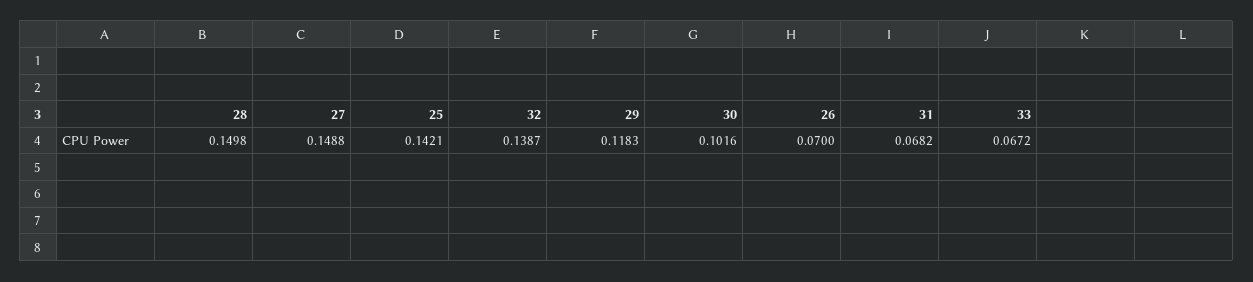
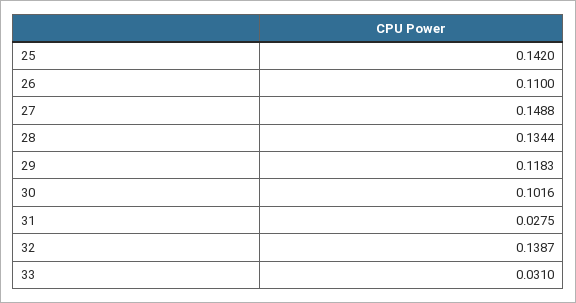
  {
-   "28": 0.1498,
+   "28": 0.1344,
    "27": 0.1488,
-   "25": 0.1421,
+   "25": 0.142,
    "32": 0.1387,
    "29": 0.1183,
    "30": 0.1016,
-   "26": 0.07,
+   "26": 0.11,
-   "31": 0.0682,
+   "31": 0.0275,
-   "33": 0.0672
+   "33": 0.031
  }

